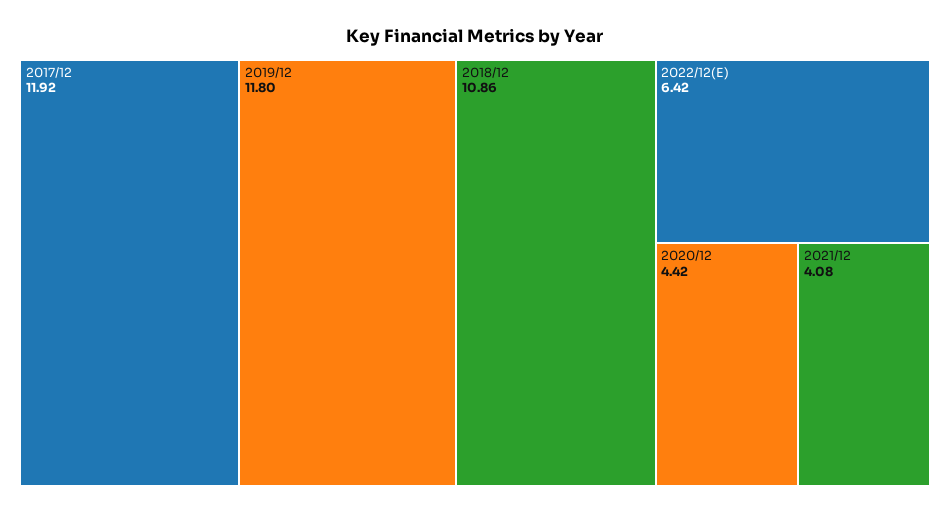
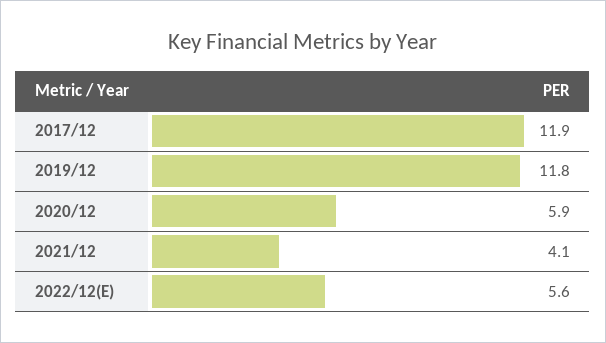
  {
    "2017/12": 11.92,
    "2019/12": 11.8,
-   "2018/12": 10.86,
-   "2022/12(E)": 6.42,
+   "2022/12(E)": 5.6,
-   "2020/12": 4.42,
+   "2020/12": 5.9,
    "2021/12": 4.08
  }

